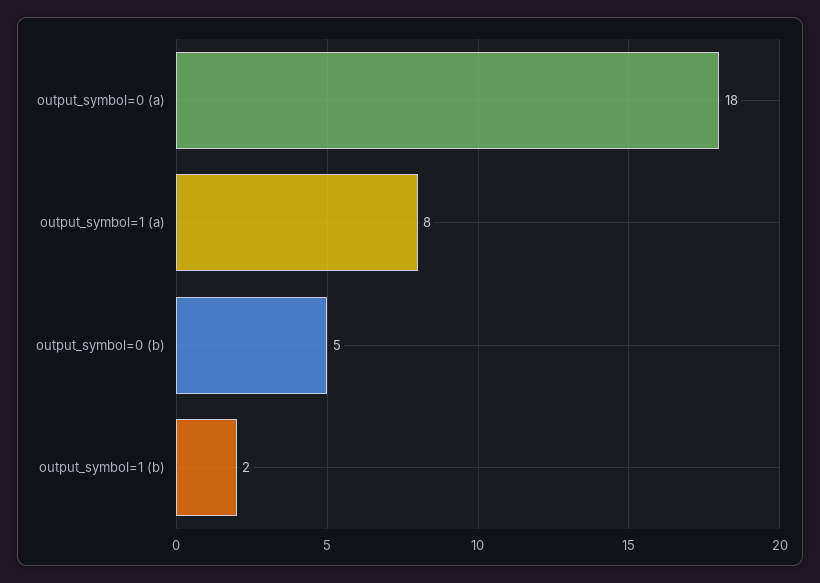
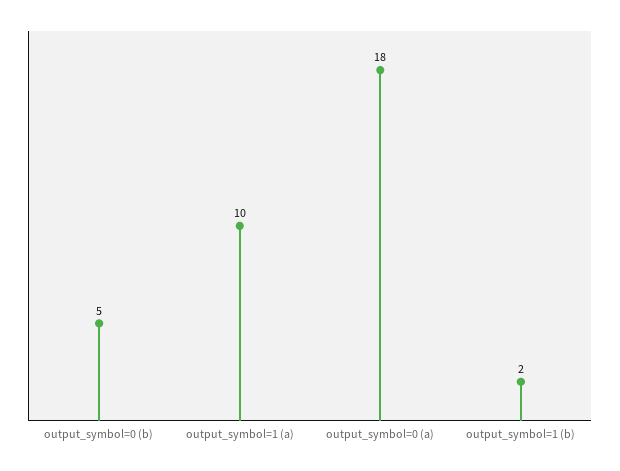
  {
    "output_symbol=0 (a)": 18,
-   "output_symbol=1 (a)": 8,
+   "output_symbol=1 (a)": 10,
    "output_symbol=0 (b)": 5,
    "output_symbol=1 (b)": 2
  }

